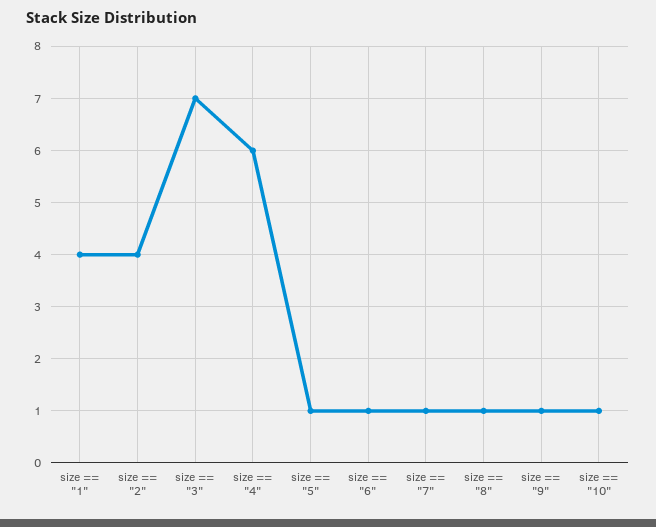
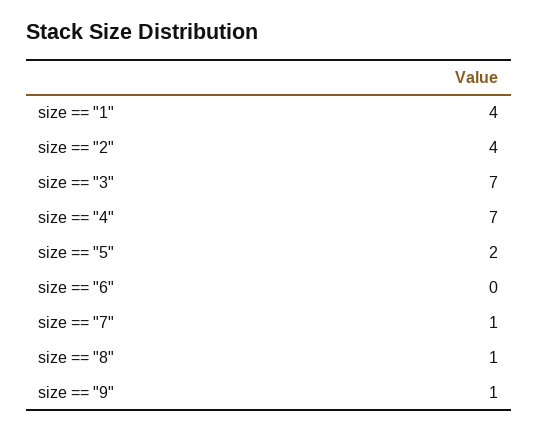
  {
    "size == \"1\"": 4,
    "size == \"2\"": 4,
    "size == \"3\"": 7,
-   "size == \"4\"": 6,
+   "size == \"4\"": 7,
-   "size == \"5\"": 1,
+   "size == \"5\"": 2,
-   "size == \"6\"": 1,
+   "size == \"6\"": 0,
    "size == \"7\"": 1,
    "size == \"8\"": 1,
-   "size == \"9\"": 1,
+   "size == \"9\"": 1
-   "size == \"10\"": 1
  }

